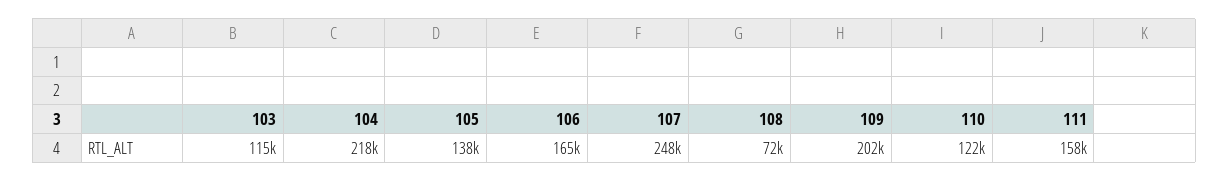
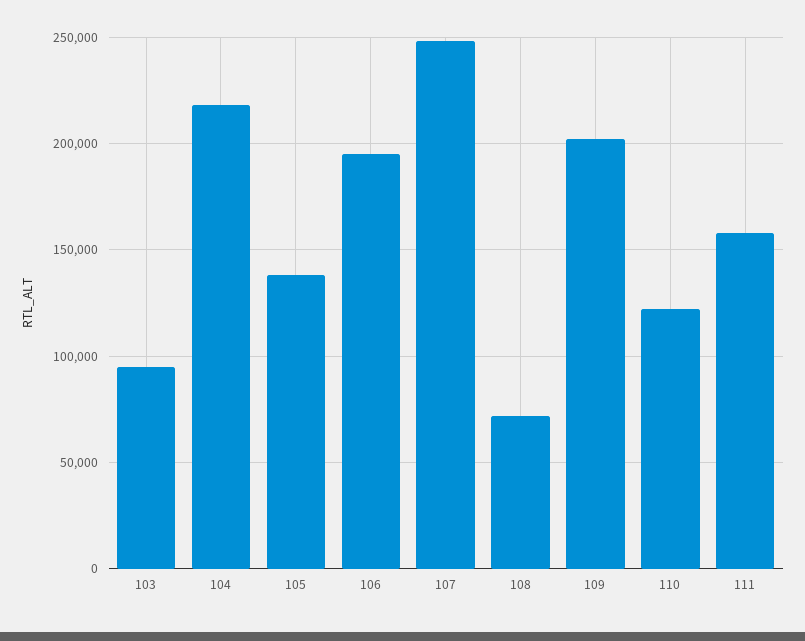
  {
-   "103": 115000,
+   "103": 95000,
    "104": 218000,
    "105": 138000,
-   "106": 165000,
+   "106": 195000,
    "107": 248000,
    "108": 72000,
    "109": 202000,
    "110": 122000,
    "111": 158000
  }

